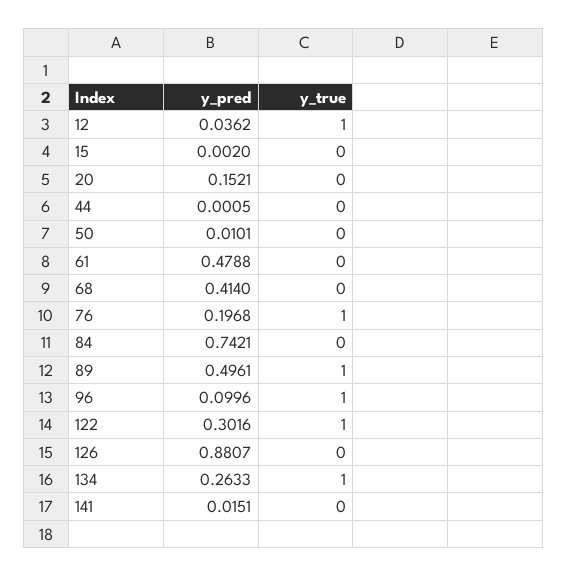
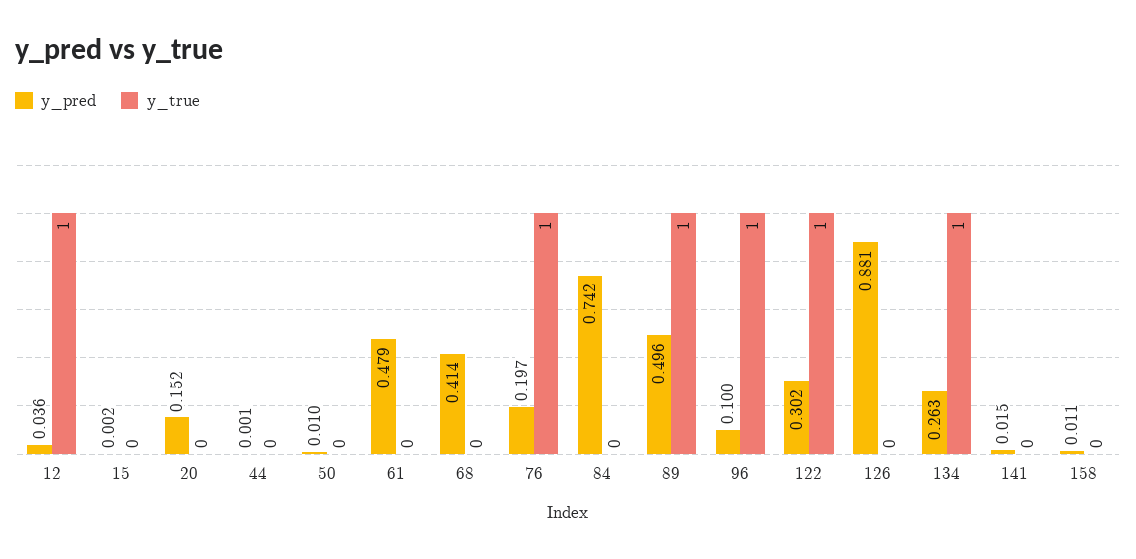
  {
    "y_pred": {
      "12": 0.0362,
      "15": 0.002,
      "20": 0.1521,
      "44": 0.0005,
      "50": 0.0101,
      "61": 0.4788,
      "68": 0.414,
      "76": 0.1968,
      "84": 0.7421,
      "89": 0.4961,
      "96": 0.0996,
      "122": 0.3016,
      "126": 0.8807,
      "134": 0.2633,
-     "141": 0.0151
+     "141": 0.0151,
+     "158": 0.011
    },
    "y_true": {
      "12": 1,
      "15": 0,
      "20": 0,
      "44": 0,
      "50": 0,
      "61": 0,
      "68": 0,
      "76": 1,
      "84": 0,
      "89": 1,
      "96": 1,
      "122": 1,
      "126": 0,
      "134": 1,
-     "141": 0
+     "141": 0,
+     "158": 0
    }
  }

